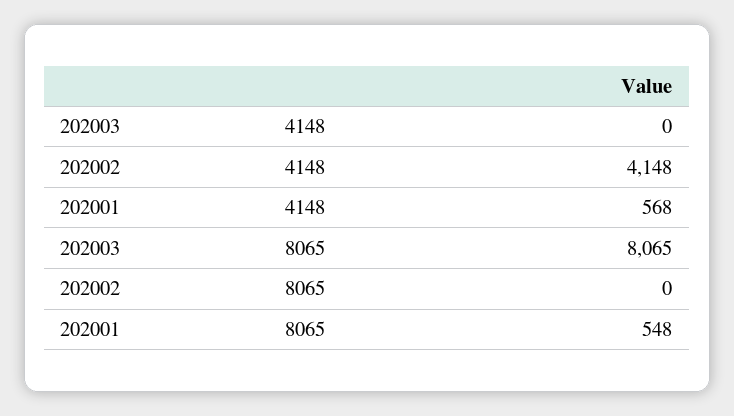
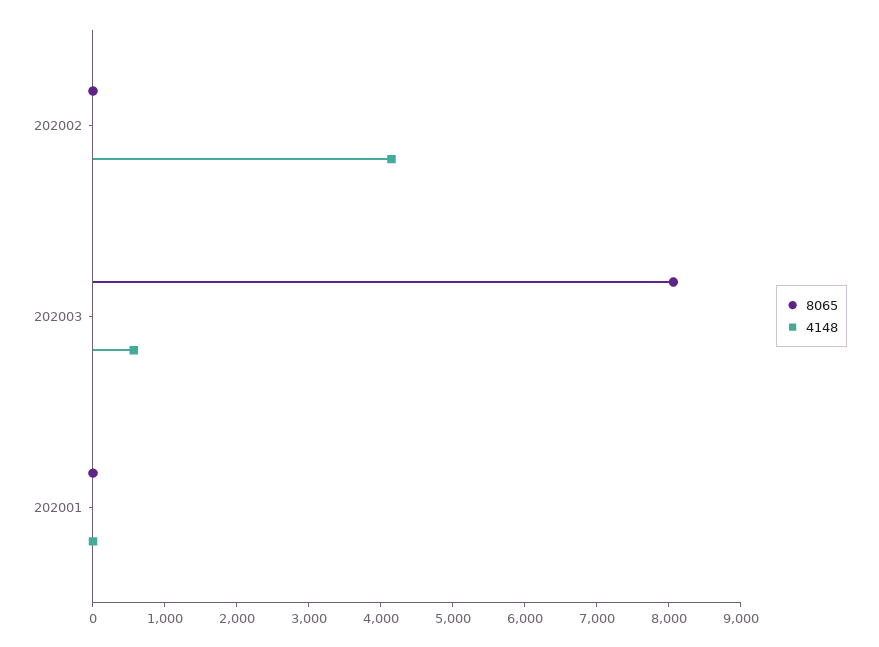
  {
    "4148": {
-     "202003": 0,
+     "202003": 600,
      "202002": 4148,
-     "202001": 568
+     "202001": 0
    },
    "8065": {
      "202003": 8065,
      "202002": 0,
-     "202001": 548
+     "202001": 0
    }
  }

